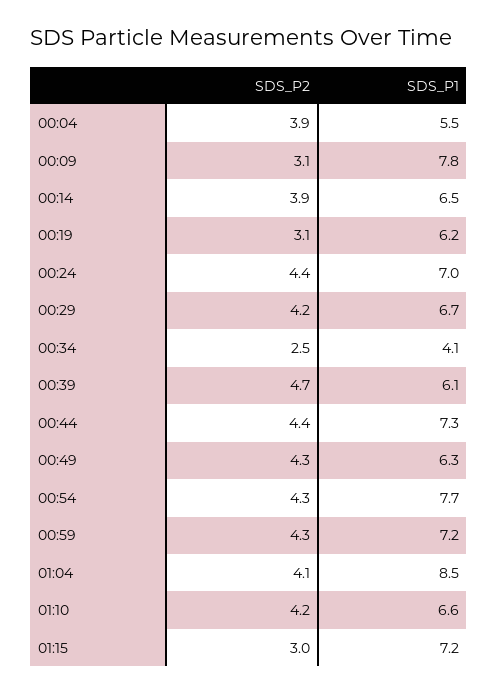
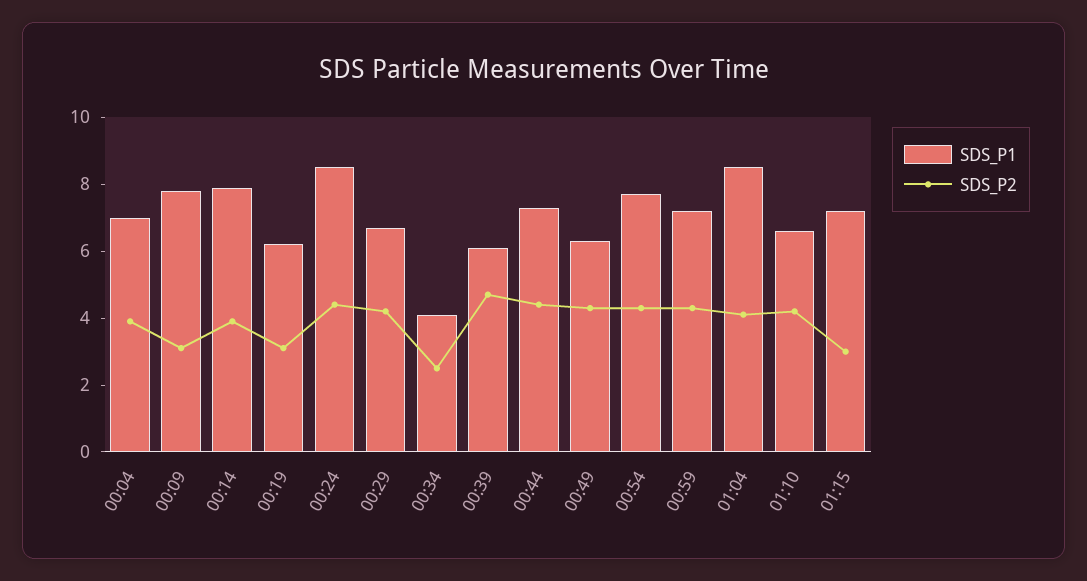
  {
    "SDS_P2": {
      "00:04": 3.9,
      "00:09": 3.1,
      "00:14": 3.9,
      "00:19": 3.1,
      "00:24": 4.4,
      "00:29": 4.2,
      "00:34": 2.5,
      "00:39": 4.7,
      "00:44": 4.4,
      "00:49": 4.3,
      "00:54": 4.3,
      "00:59": 4.3,
      "01:04": 4.1,
      "01:10": 4.2,
      "01:15": 3
    },
    "SDS_P1": {
-     "00:04": 5.5,
+     "00:04": 7,
      "00:09": 7.8,
-     "00:14": 6.5,
+     "00:14": 8,
      "00:19": 6.2,
-     "00:24": 7,
+     "00:24": 8.5,
      "00:29": 6.7,
      "00:34": 4.1,
      "00:39": 6.1,
      "00:44": 7.3,
      "00:49": 6.3,
      "00:54": 7.7,
      "00:59": 7.2,
      "01:04": 8.5,
      "01:10": 6.6,
      "01:15": 7.2
    }
  }

